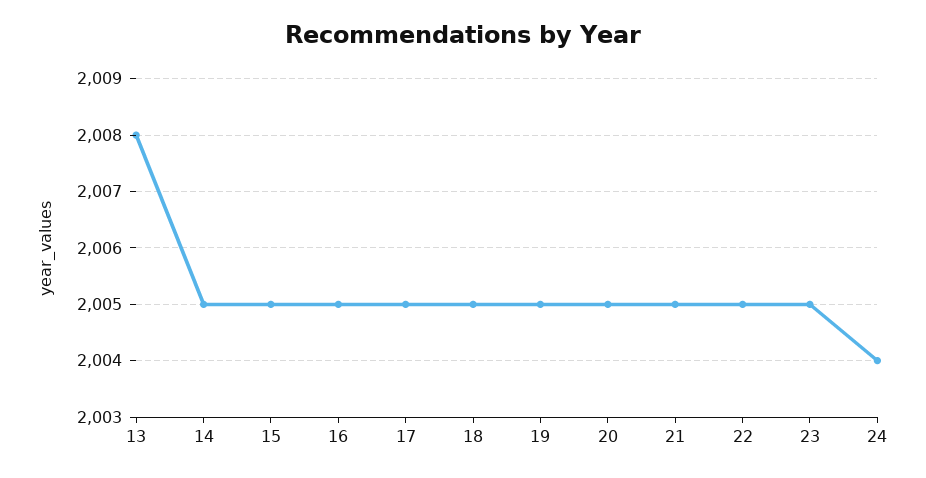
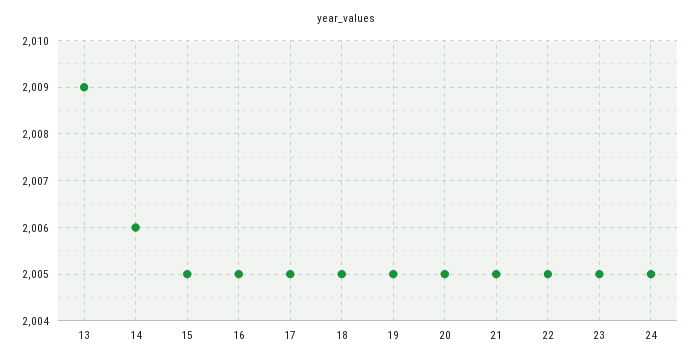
  {
-   "13": 2008,
+   "13": 2009,
-   "14": 2005,
+   "14": 2006,
    "15": 2005,
    "16": 2005,
    "17": 2005,
    "18": 2005,
    "19": 2005,
    "20": 2005,
    "21": 2005,
    "22": 2005,
    "23": 2005,
-   "24": 2004
+   "24": 2005
  }

